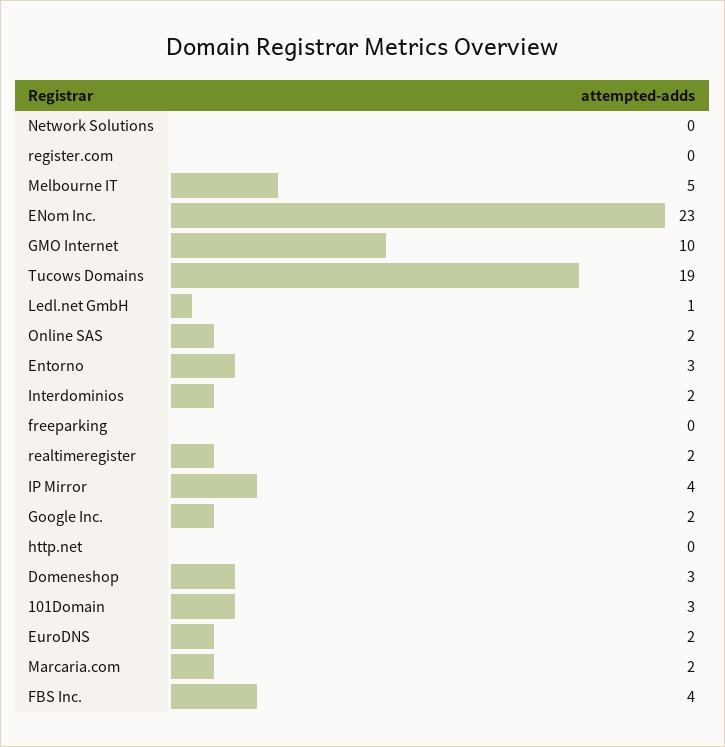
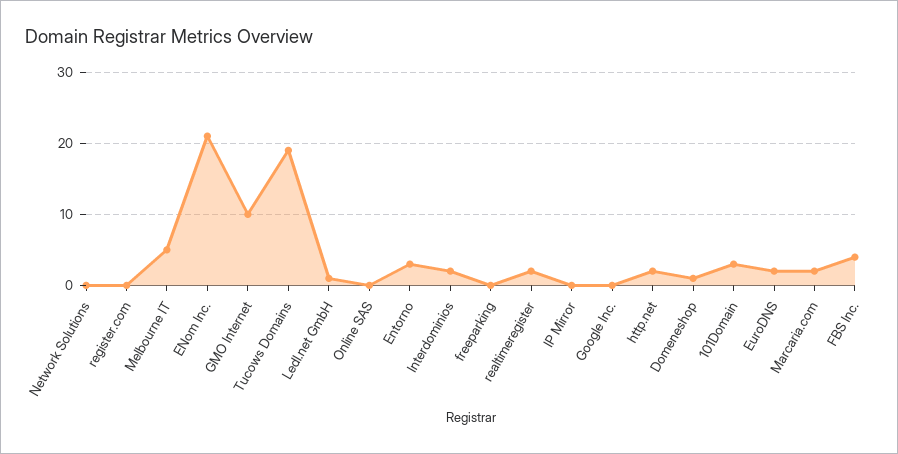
  {
    "Network Solutions": 0,
    "register.com": 0,
    "Melbourne IT": 5,
-   "ENom Inc.": 23,
+   "ENom Inc.": 21,
    "GMO Internet": 10,
    "Tucows Domains": 19,
    "Ledl.net GmbH": 1,
-   "Online SAS": 2,
+   "Online SAS": 0,
    "Entorno": 3,
    "Interdominios": 2,
    "freeparking": 0,
    "realtimeregister": 2,
-   "IP Mirror": 4,
+   "IP Mirror": 0,
-   "Google Inc.": 2,
+   "Google Inc.": 0,
-   "http.net": 0,
+   "http.net": 2,
-   "Domeneshop": 3,
+   "Domeneshop": 1,
    "101Domain": 3,
    "EuroDNS": 2,
    "Marcaria.com": 2,
    "FBS Inc.": 4
  }

